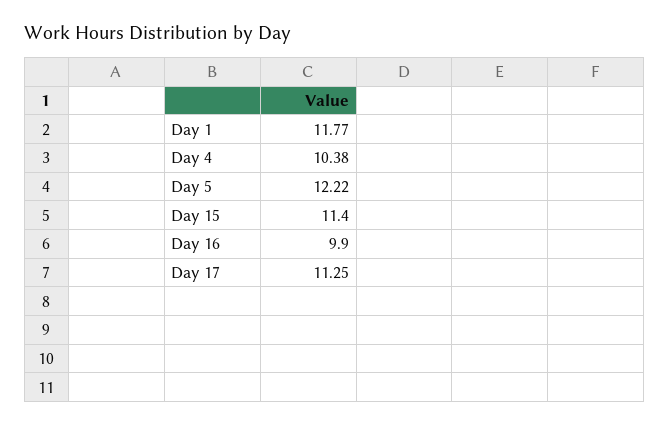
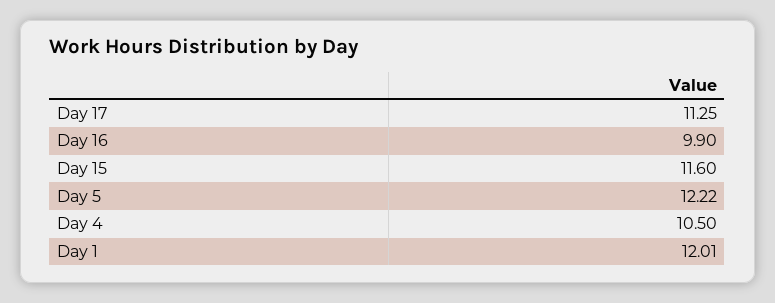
  {
-   "Day 1": 11.77,
+   "Day 1": 12.01,
-   "Day 4": 10.38,
+   "Day 4": 10.5,
    "Day 5": 12.22,
-   "Day 15": 11.4,
+   "Day 15": 11.6,
    "Day 16": 9.9,
    "Day 17": 11.25
  }

